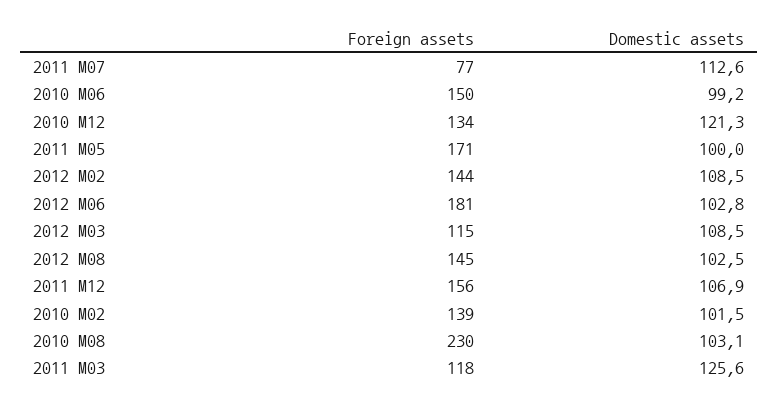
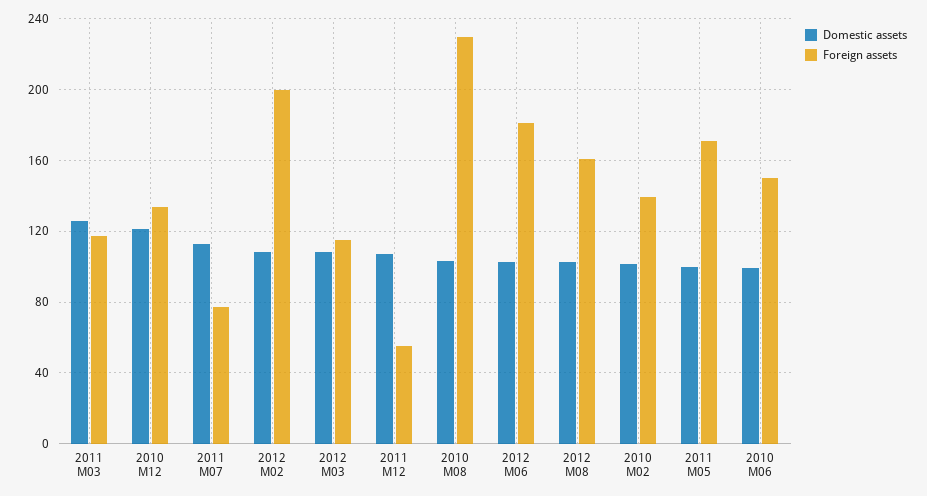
  {
    "Foreign assets": {
      "2011 M07": 77,
      "2010 M06": 150,
      "2010 M12": 134,
      "2011 M05": 171,
-     "2012 M02": 144,
+     "2012 M02": 200,
      "2012 M06": 181,
      "2012 M03": 115,
-     "2012 M08": 145,
+     "2012 M08": 160,
-     "2011 M12": 156,
+     "2011 M12": 55,
      "2010 M02": 139,
      "2010 M08": 230,
      "2011 M03": 118
    },
    "Domestic assets": {
      "2011 M07": 112.6,
      "2010 M06": 99.2,
      "2010 M12": 121.3,
      "2011 M05": 100,
      "2012 M02": 108.5,
      "2012 M06": 102.8,
      "2012 M03": 108.5,
      "2012 M08": 102.5,
      "2011 M12": 106.9,
      "2010 M02": 101.5,
      "2010 M08": 103.1,
      "2011 M03": 125.6
    }
  }

